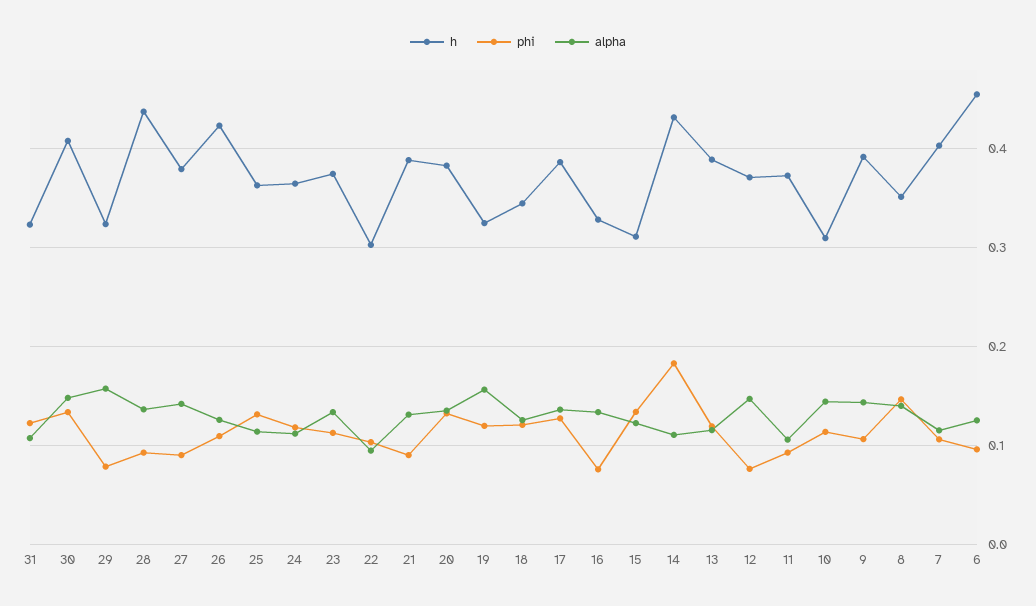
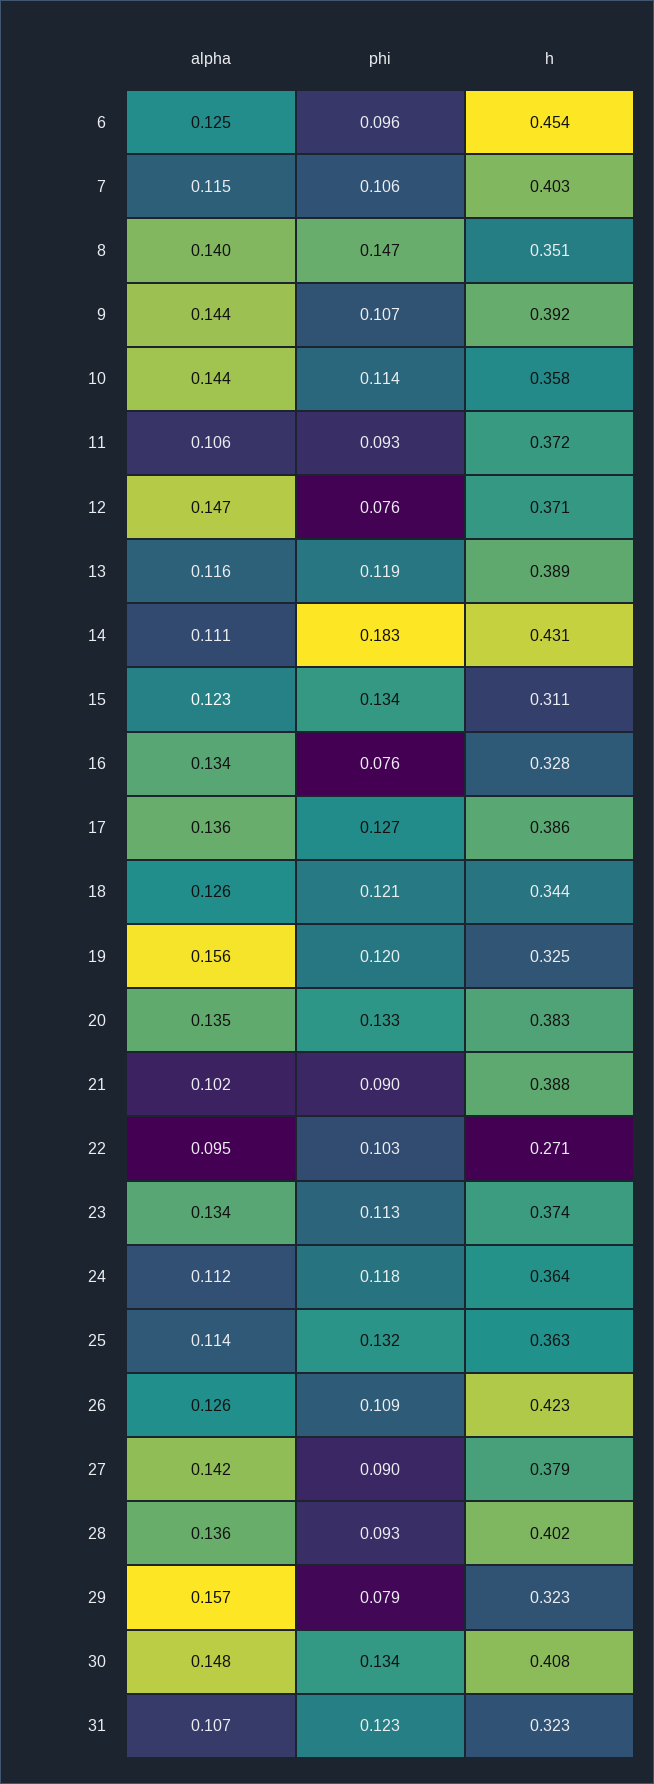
  {
    "h": {
      "31": 0.323,
      "30": 0.408,
      "29": 0.323,
-     "28": 0.44,
+     "28": 0.402,
      "27": 0.379,
      "26": 0.423,
      "25": 0.363,
      "24": 0.364,
      "23": 0.374,
-     "22": 0.3,
+     "22": 0.271,
      "21": 0.388,
      "20": 0.383,
      "19": 0.325,
      "18": 0.344,
      "17": 0.386,
      "16": 0.328,
      "15": 0.311,
      "14": 0.431,
      "13": 0.389,
      "12": 0.371,
      "11": 0.372,
-     "10": 0.31,
+     "10": 0.358,
      "9": 0.392,
      "8": 0.351,
      "7": 0.403,
      "6": 0.454
    },
    "phi": {
      "31": 0.123,
      "30": 0.134,
      "29": 0.079,
      "28": 0.093,
      "27": 0.09,
      "26": 0.109,
      "25": 0.132,
      "24": 0.118,
      "23": 0.113,
      "22": 0.103,
      "21": 0.09,
      "20": 0.133,
      "19": 0.12,
      "18": 0.121,
      "17": 0.127,
      "16": 0.076,
      "15": 0.134,
      "14": 0.183,
      "13": 0.119,
      "12": 0.076,
      "11": 0.093,
      "10": 0.114,
      "9": 0.107,
      "8": 0.147,
      "7": 0.106,
      "6": 0.096
    },
    "alpha": {
      "31": 0.107,
      "30": 0.148,
      "29": 0.157,
      "28": 0.136,
      "27": 0.142,
      "26": 0.126,
      "25": 0.114,
      "24": 0.112,
      "23": 0.134,
      "22": 0.095,
-     "21": 0.13,
+     "21": 0.102,
      "20": 0.135,
      "19": 0.156,
      "18": 0.126,
      "17": 0.136,
      "16": 0.134,
      "15": 0.123,
      "14": 0.111,
      "13": 0.116,
      "12": 0.147,
      "11": 0.106,
      "10": 0.144,
      "9": 0.144,
      "8": 0.14,
      "7": 0.115,
      "6": 0.125
    }
  }

